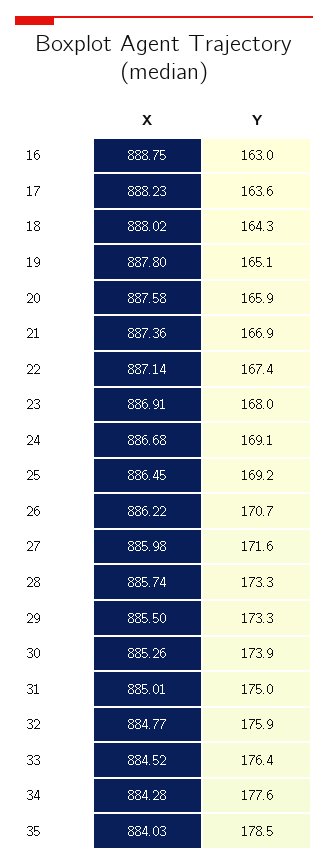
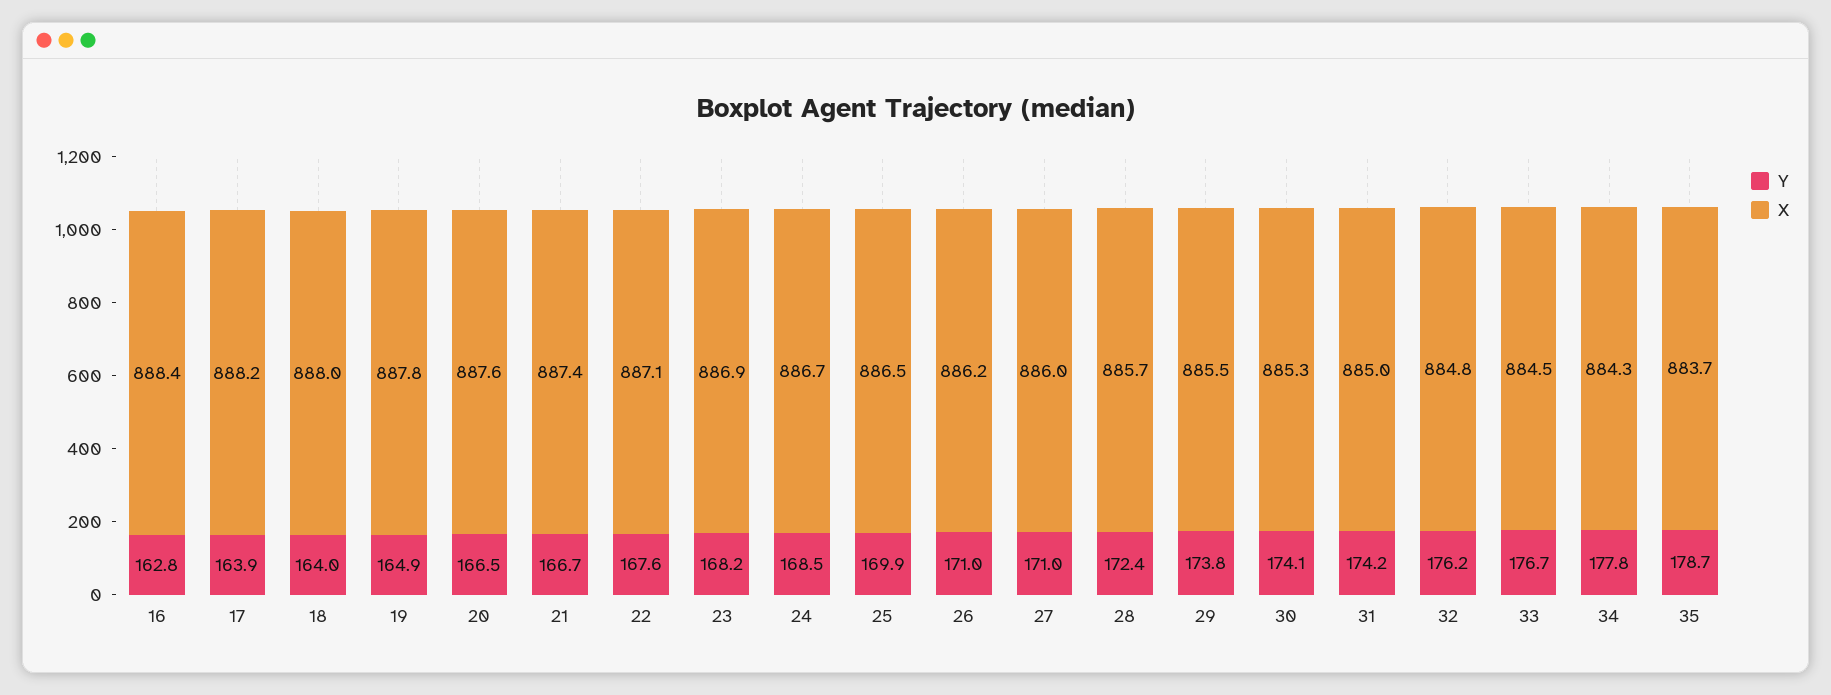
  {
    "X": {
-     "16": 888.75,
+     "16": 888.4,
      "17": 888.23,
      "18": 888.02,
      "19": 887.8,
      "20": 887.58,
      "21": 887.36,
      "22": 887.14,
      "23": 886.91,
      "24": 886.68,
      "25": 886.45,
      "26": 886.22,
      "27": 885.98,
      "28": 885.74,
      "29": 885.5,
      "30": 885.26,
      "31": 885.01,
      "32": 884.77,
      "33": 884.52,
      "34": 884.28,
-     "35": 884.03
+     "35": 883.7
    },
    "Y": {
-     "16": 163,
+     "16": 162.8,
-     "17": 163.6,
+     "17": 163.9,
-     "18": 164.3,
+     "18": 164,
-     "19": 165.1,
+     "19": 164.9,
-     "20": 165.9,
+     "20": 166.5,
-     "21": 166.9,
+     "21": 166.7,
-     "22": 167.4,
+     "22": 167.6,
-     "23": 168,
+     "23": 168.2,
-     "24": 169.1,
+     "24": 168.5,
-     "25": 169.2,
+     "25": 169.9,
-     "26": 170.7,
+     "26": 171,
-     "27": 171.6,
+     "27": 171,
-     "28": 173.3,
+     "28": 172.4,
-     "29": 173.3,
+     "29": 173.8,
-     "30": 173.9,
+     "30": 174.1,
-     "31": 175,
+     "31": 174.2,
-     "32": 175.9,
+     "32": 176.2,
-     "33": 176.4,
+     "33": 176.7,
-     "34": 177.6,
+     "34": 177.8,
-     "35": 178.5
+     "35": 178.7
    }
  }

